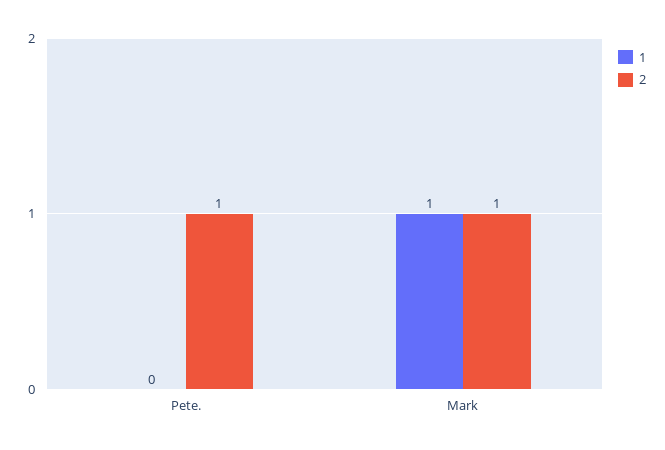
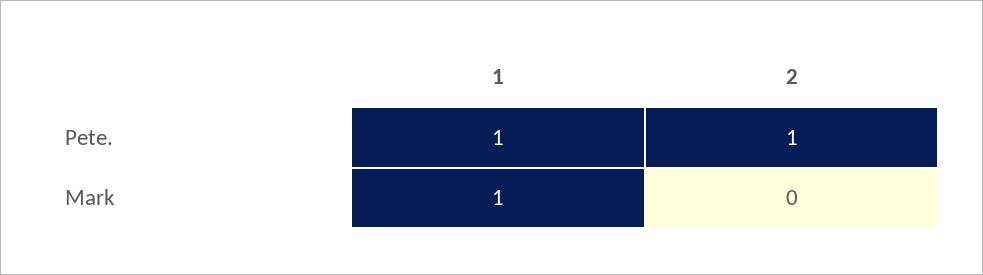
  {
    "1": {
-     "Pete.": 0,
+     "Pete.": 1,
      "Mark": 1
    },
    "2": {
      "Pete.": 1,
-     "Mark": 1
+     "Mark": 0
    }
  }

